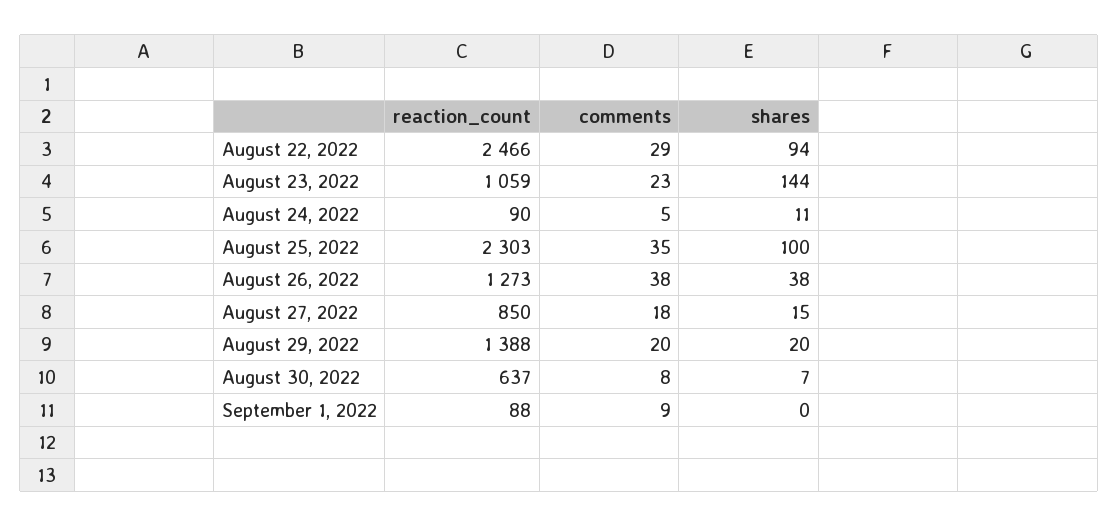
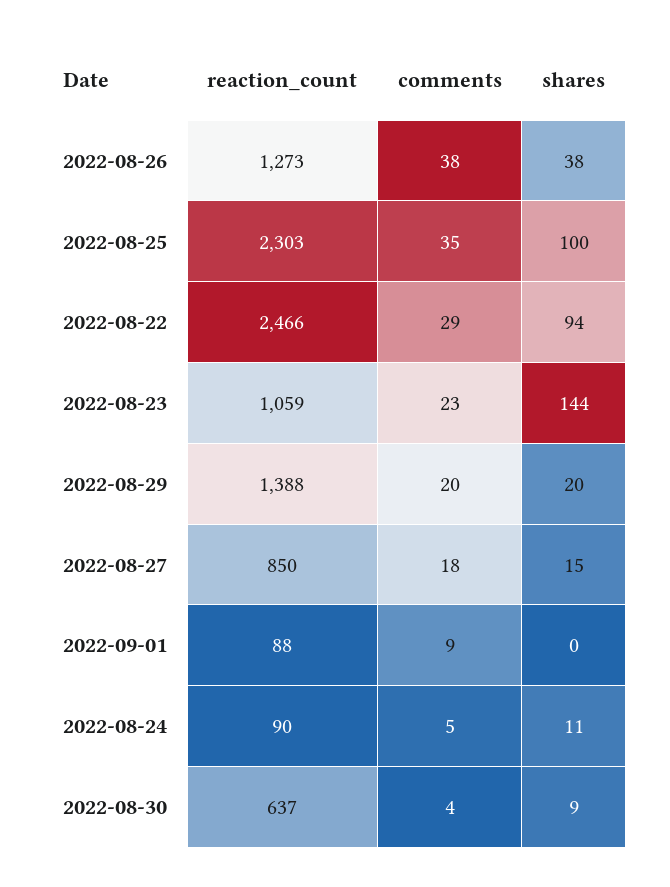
  {
    "reaction_count": {
      "August 22, 2022": 2466,
      "August 23, 2022": 1059,
      "August 24, 2022": 90,
      "August 25, 2022": 2303,
      "August 26, 2022": 1273,
      "August 27, 2022": 850,
      "August 29, 2022": 1388,
      "August 30, 2022": 637,
      "September 1, 2022": 88
    },
    "comments": {
      "August 22, 2022": 29,
      "August 23, 2022": 23,
      "August 24, 2022": 5,
      "August 25, 2022": 35,
      "August 26, 2022": 38,
      "August 27, 2022": 18,
      "August 29, 2022": 20,
-     "August 30, 2022": 8,
+     "August 30, 2022": 4,
      "September 1, 2022": 9
    },
    "shares": {
      "August 22, 2022": 94,
      "August 23, 2022": 144,
      "August 24, 2022": 11,
      "August 25, 2022": 100,
      "August 26, 2022": 38,
      "August 27, 2022": 15,
      "August 29, 2022": 20,
-     "August 30, 2022": 7,
+     "August 30, 2022": 9,
      "September 1, 2022": 0
    }
  }

